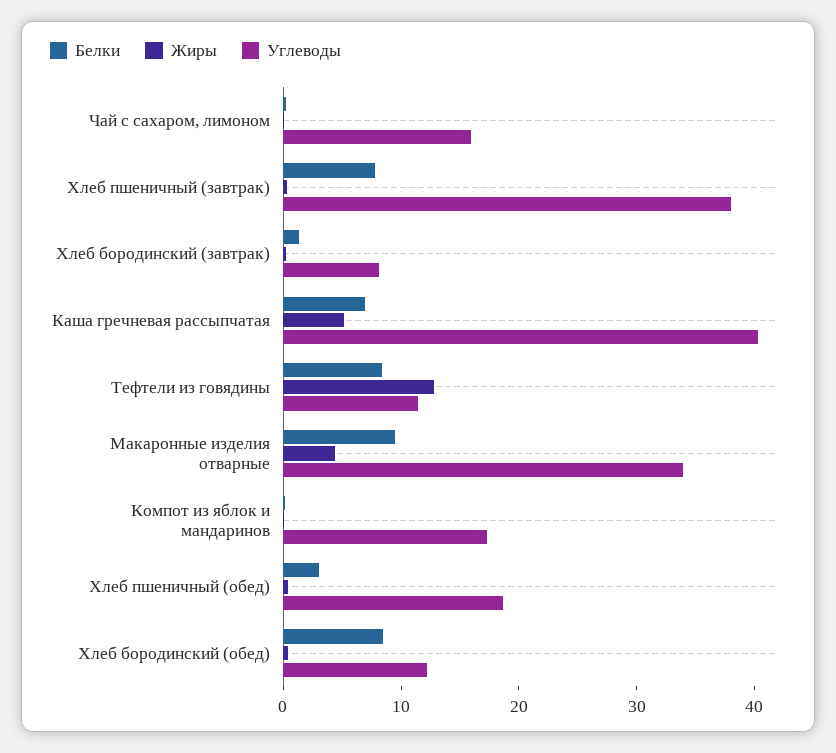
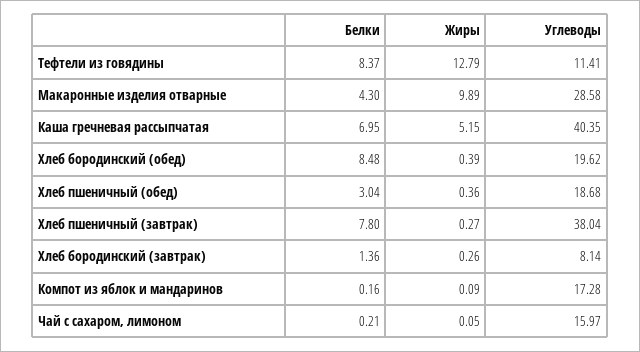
  {
    "Белки": {
      "Чай с сахаром, лимоном": 0.21,
      "Хлеб пшеничный (завтрак)": 7.8,
      "Хлеб бородинский (завтрак)": 1.36,
      "Каша гречневая рассыпчатая": 6.95,
      "Тефтели из говядины": 8.37,
-     "Макаронные изделия отварные": 10,
+     "Макаронные изделия отварные": 4.3,
      "Компот из яблок и мандаринов": 0.16,
      "Хлеб пшеничный (обед)": 3.04,
      "Хлеб бородинский (обед)": 8.48
    },
    "Жиры": {
      "Чай с сахаром, лимоном": 0.05,
      "Хлеб пшеничный (завтрак)": 0.27,
      "Хлеб бородинский (завтрак)": 0.26,
      "Каша гречневая рассыпчатая": 5.15,
      "Тефтели из говядины": 12.79,
-     "Макаронные изделия отварные": 4,
+     "Макаронные изделия отварные": 9.89,
      "Компот из яблок и мандаринов": 0.09,
      "Хлеб пшеничный (обед)": 0.36,
      "Хлеб бородинский (обед)": 0.39
    },
    "Углеводы": {
      "Чай с сахаром, лимоном": 15.97,
      "Хлеб пшеничный (завтрак)": 38.04,
      "Хлеб бородинский (завтрак)": 8.14,
      "Каша гречневая рассыпчатая": 40.35,
      "Тефтели из говядины": 11.41,
-     "Макаронные изделия отварные": 34,
+     "Макаронные изделия отварные": 28.58,
      "Компот из яблок и мандаринов": 17.28,
      "Хлеб пшеничный (обед)": 18.68,
-     "Хлеб бородинский (обед)": 12
+     "Хлеб бородинский (обед)": 19.62
    }
  }

